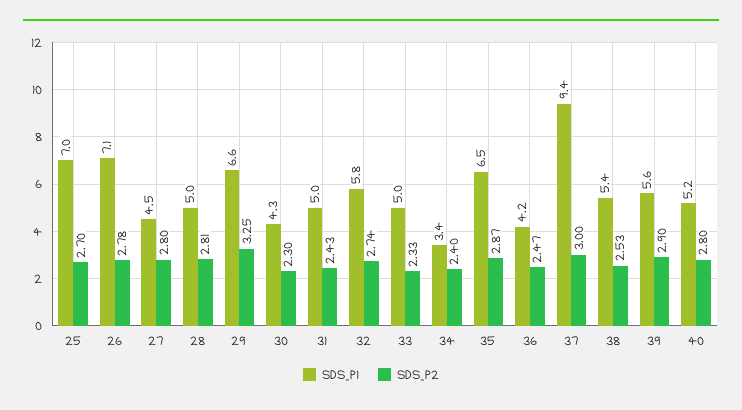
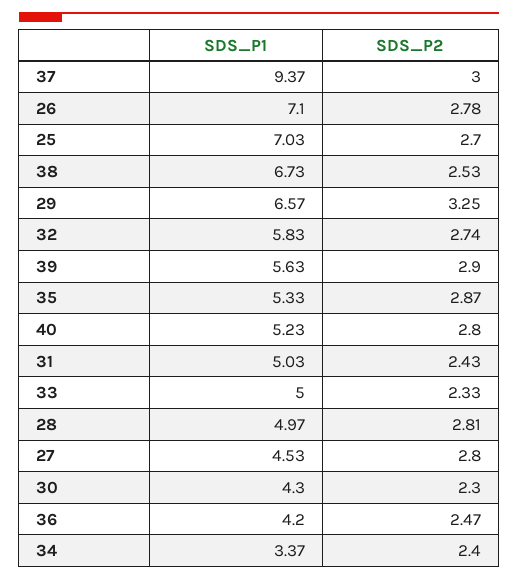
  {
    "SDS_P1": {
      "25": 7.03,
      "26": 7.1,
      "27": 4.53,
      "28": 4.97,
      "29": 6.57,
      "30": 4.3,
      "31": 5.03,
      "32": 5.83,
      "33": 5,
      "34": 3.37,
-     "35": 6.5,
+     "35": 5.33,
      "36": 4.2,
      "37": 9.37,
-     "38": 5.4,
+     "38": 6.73,
      "39": 5.63,
      "40": 5.23
    },
    "SDS_P2": {
      "25": 2.7,
      "26": 2.78,
      "27": 2.8,
      "28": 2.81,
      "29": 3.25,
      "30": 2.3,
      "31": 2.43,
      "32": 2.74,
      "33": 2.33,
      "34": 2.4,
      "35": 2.87,
      "36": 2.47,
      "37": 3,
      "38": 2.53,
      "39": 2.9,
      "40": 2.8
    }
  }

